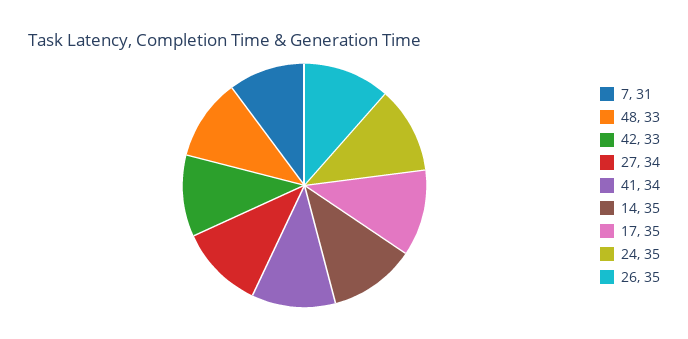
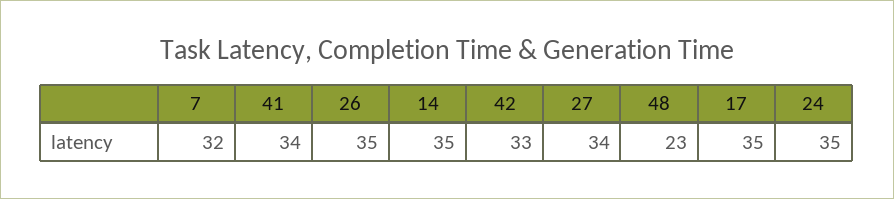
  {
-   "7": 31,
+   "7": 32,
-   "48": 33,
+   "48": 23,
    "42": 33,
    "27": 34,
    "41": 34,
    "14": 35,
    "17": 35,
    "24": 35,
    "26": 35
  }

